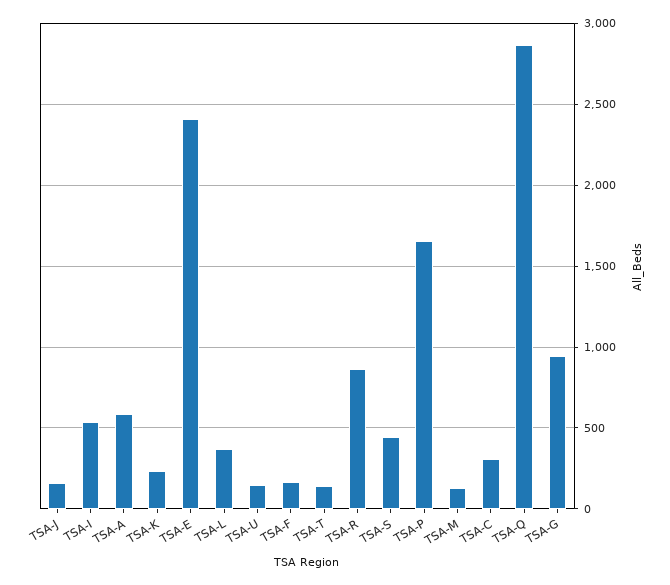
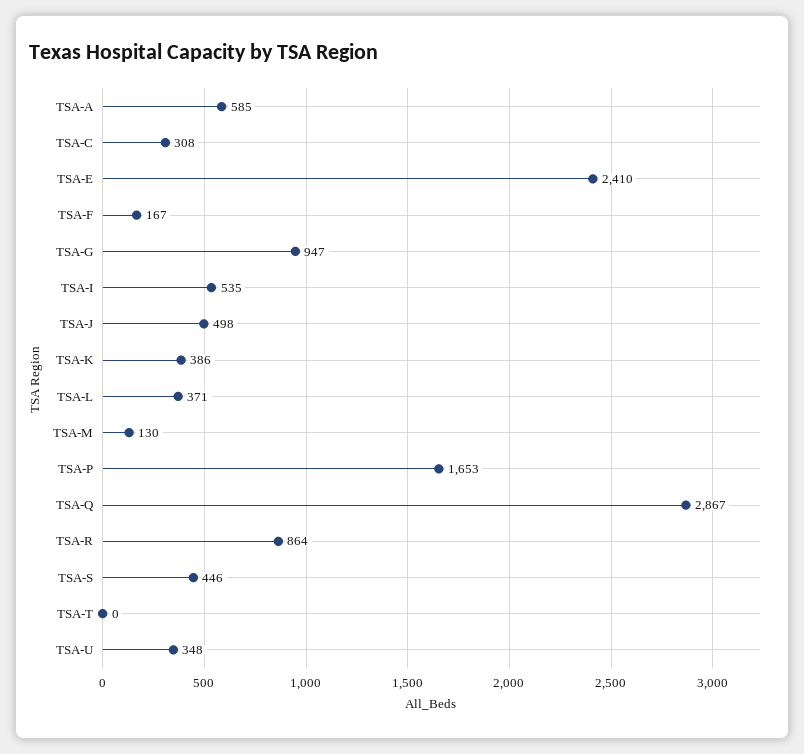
  {
-   "TSA-J": 150,
+   "TSA-J": 498,
    "TSA-I": 535,
    "TSA-A": 585,
-   "TSA-K": 250,
+   "TSA-K": 386,
    "TSA-E": 2410,
    "TSA-L": 371,
-   "TSA-U": 150,
+   "TSA-U": 348,
    "TSA-F": 167,
-   "TSA-T": 150,
+   "TSA-T": 0,
    "TSA-R": 864,
    "TSA-S": 446,
    "TSA-P": 1653,
    "TSA-M": 130,
    "TSA-C": 308,
    "TSA-Q": 2867,
    "TSA-G": 947
  }

